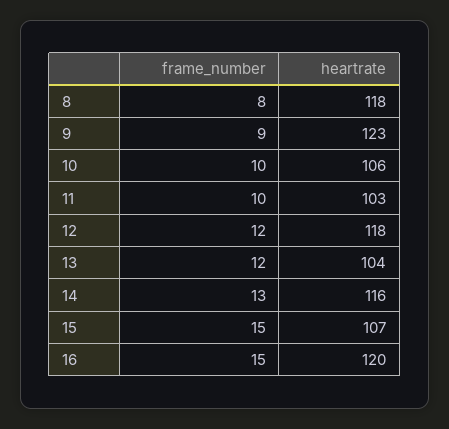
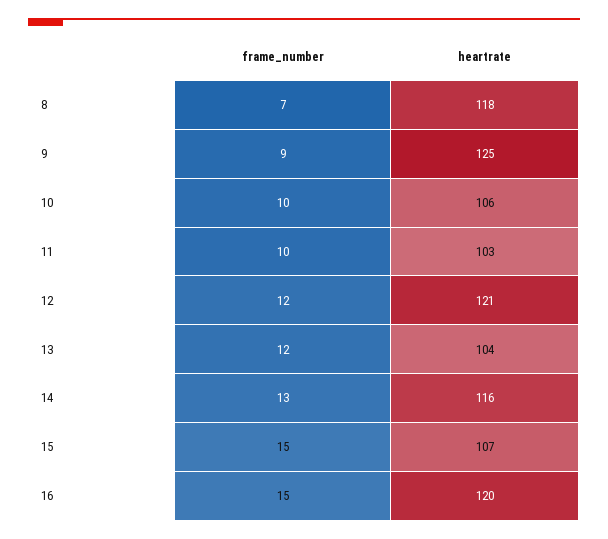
  {
    "frame_number": {
-     "8": 8,
+     "8": 7,
      "9": 9,
      "10": 10,
      "11": 10,
      "12": 12,
      "13": 12,
      "14": 13,
      "15": 15,
      "16": 15
    },
    "heartrate": {
      "8": 118,
-     "9": 123,
+     "9": 125,
      "10": 106,
      "11": 103,
-     "12": 118,
+     "12": 121,
      "13": 104,
      "14": 116,
      "15": 107,
      "16": 120
    }
  }

